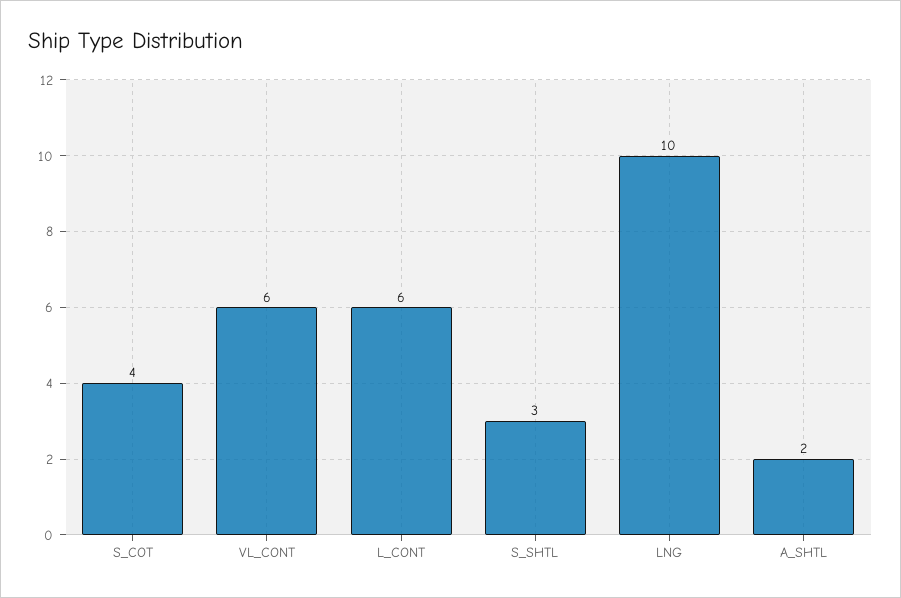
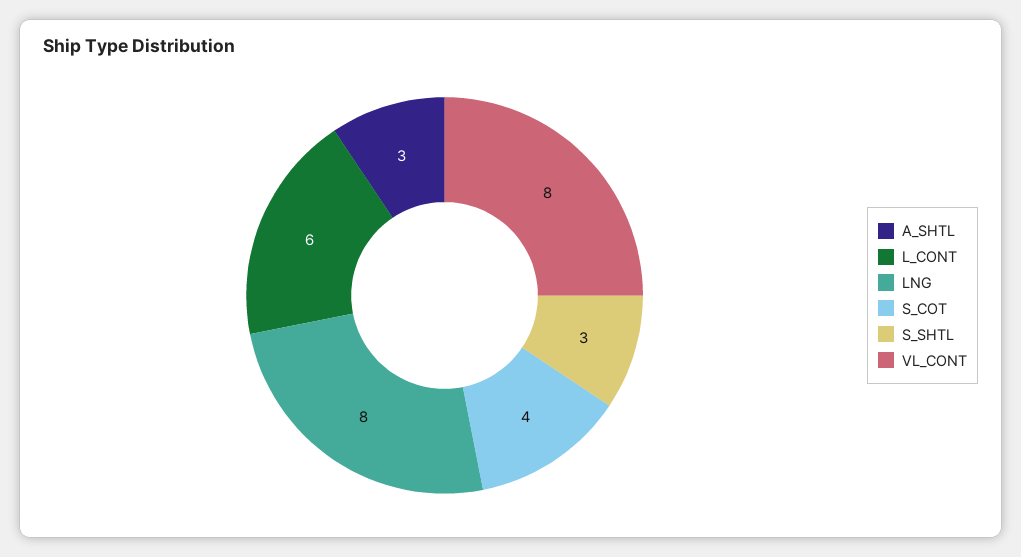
  {
    "S_COT": 4,
-   "VL_CONT": 6,
+   "VL_CONT": 8,
    "L_CONT": 6,
    "S_SHTL": 3,
-   "LNG": 10,
+   "LNG": 8,
-   "A_SHTL": 2
+   "A_SHTL": 3
  }

